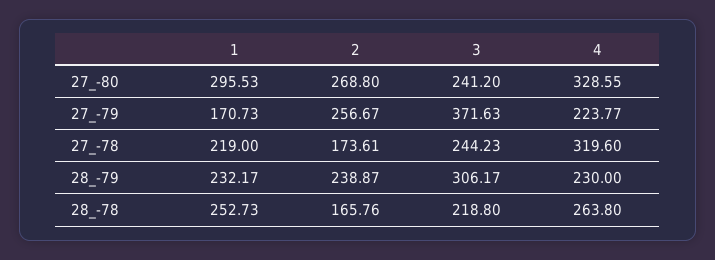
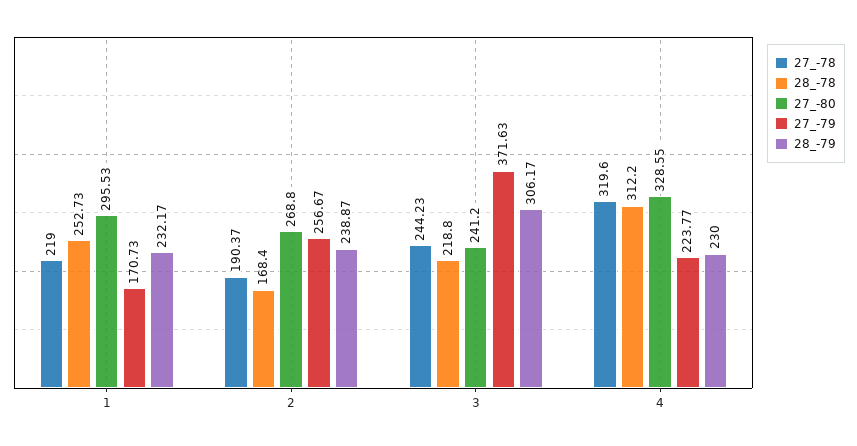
  {
    "27_-80": {
      "1": 295.53,
      "2": 268.8,
      "3": 241.2,
      "4": 328.55
    },
    "27_-79": {
      "1": 170.73,
      "2": 256.67,
      "3": 371.63,
      "4": 223.77
    },
    "27_-78": {
      "1": 219,
-     "2": 173.61,
+     "2": 190.37,
      "3": 244.23,
      "4": 319.6
    },
    "28_-79": {
      "1": 232.17,
      "2": 238.87,
      "3": 306.17,
      "4": 230
    },
    "28_-78": {
      "1": 252.73,
-     "2": 165.76,
+     "2": 168.4,
      "3": 218.8,
-     "4": 263.8
+     "4": 312.2
    }
  }

